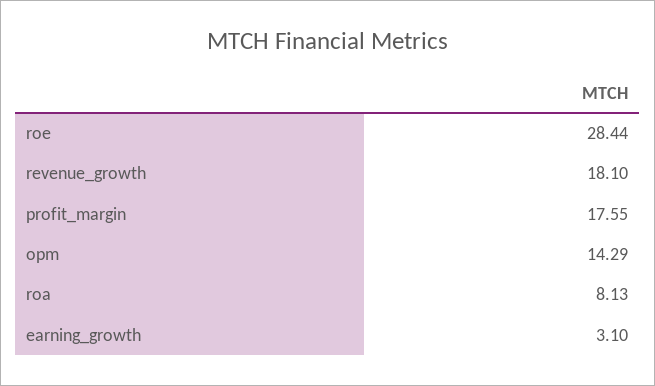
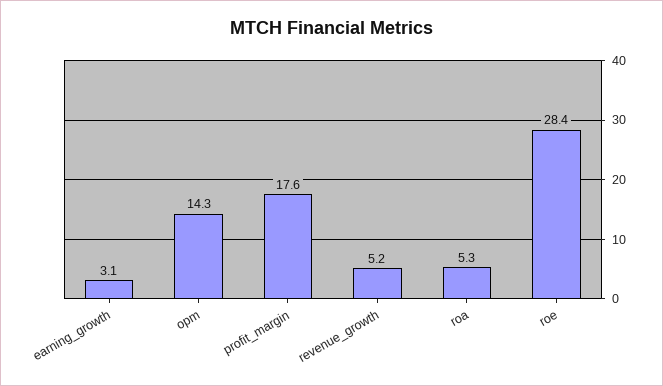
  {
    "roe": 28.44,
-   "revenue_growth": 18.1,
+   "revenue_growth": 5.2,
    "profit_margin": 17.55,
    "opm": 14.29,
-   "roa": 8.13,
+   "roa": 5.3,
    "earning_growth": 3.1
  }

